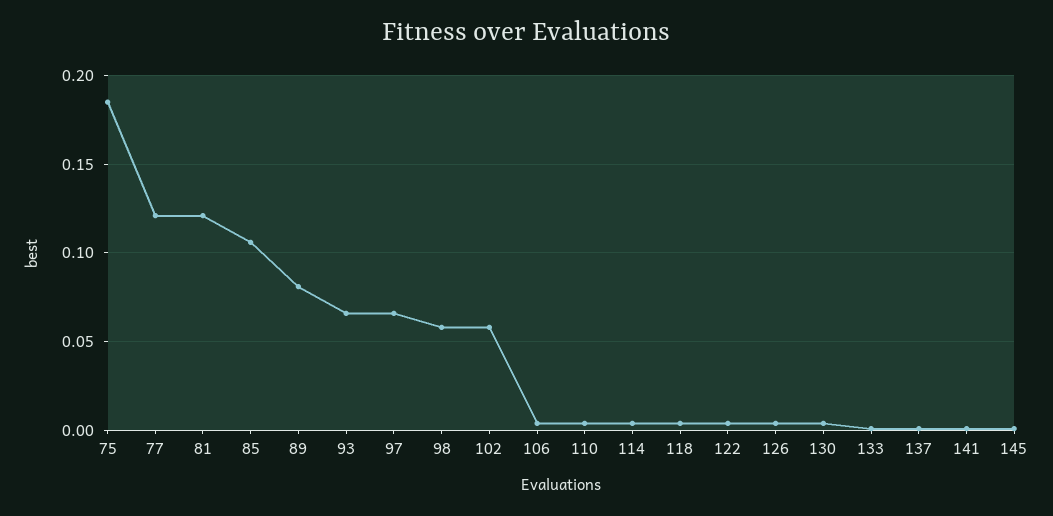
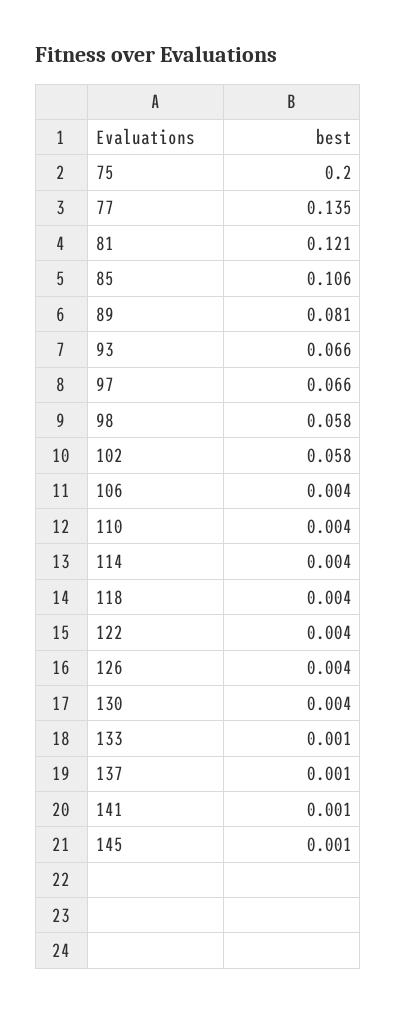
  {
-   "75": 0.185,
+   "75": 0.2,
-   "77": 0.12,
+   "77": 0.135,
    "81": 0.121,
    "85": 0.106,
    "89": 0.081,
    "93": 0.066,
    "97": 0.066,
    "98": 0.058,
    "102": 0.058,
    "106": 0.004,
    "110": 0.004,
    "114": 0.004,
    "118": 0.004,
    "122": 0.004,
    "126": 0.004,
    "130": 0.004,
    "133": 0.001,
    "137": 0.001,
    "141": 0.001,
    "145": 0.001
  }

